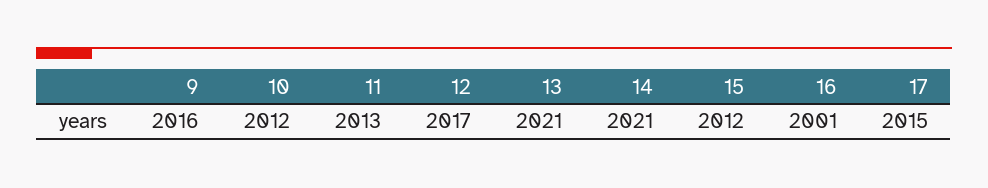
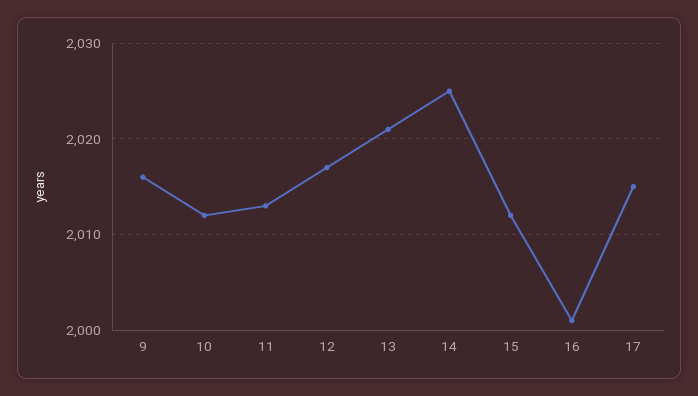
  {
    "9": 2016,
    "10": 2012,
    "11": 2013,
    "12": 2017,
    "13": 2021,
-   "14": 2021,
+   "14": 2025,
    "15": 2012,
    "16": 2001,
    "17": 2015
  }

